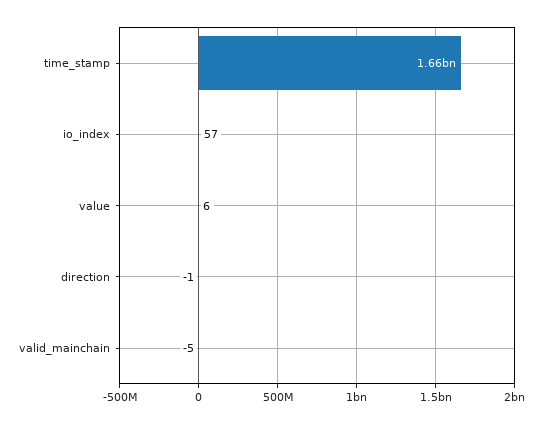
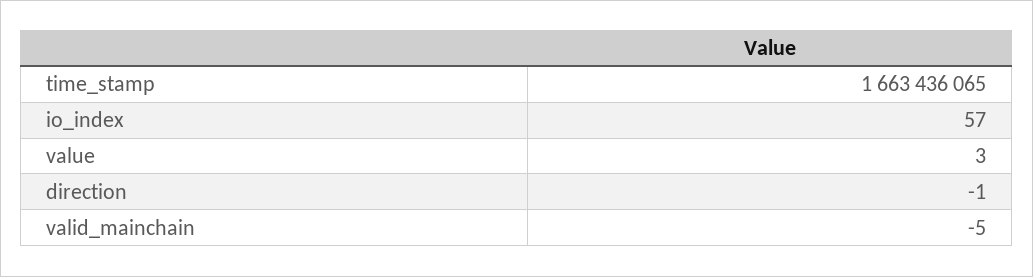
  {
    "time_stamp": 1663436065,
    "io_index": 57,
-   "value": 6,
+   "value": 3,
    "direction": -1,
    "valid_mainchain": -5
  }

